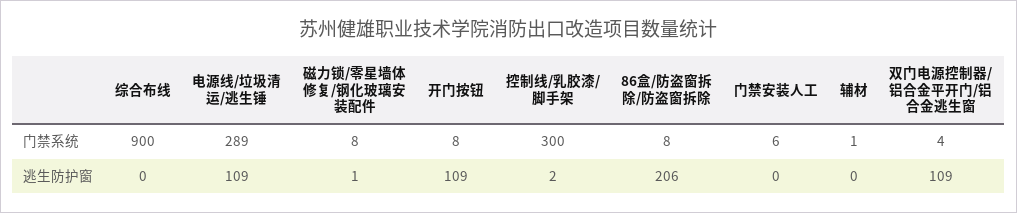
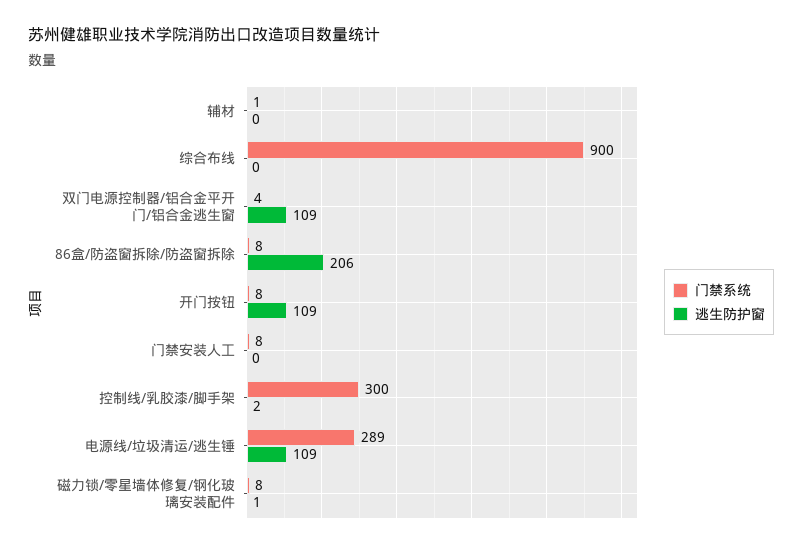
  {
    "门禁系统": {
      "综合布线": 900,
      "电源线/垃圾清运/逃生锤": 289,
      "磁力锁/零星墙体修复/钢化玻璃安装配件": 8,
      "开门按钮": 8,
      "控制线/乳胶漆/脚手架": 300,
      "86盒/防盗窗拆除/防盗窗拆除": 8,
-     "门禁安装人工": 6,
+     "门禁安装人工": 8,
      "辅材": 1,
      "双门电源控制器/铝合金平开门/铝合金逃生窗": 4
    },
    "逃生防护窗": {
      "综合布线": 0,
      "电源线/垃圾清运/逃生锤": 109,
      "磁力锁/零星墙体修复/钢化玻璃安装配件": 1,
      "开门按钮": 109,
      "控制线/乳胶漆/脚手架": 2,
      "86盒/防盗窗拆除/防盗窗拆除": 206,
      "门禁安装人工": 0,
      "辅材": 0,
      "双门电源控制器/铝合金平开门/铝合金逃生窗": 109
    }
  }

